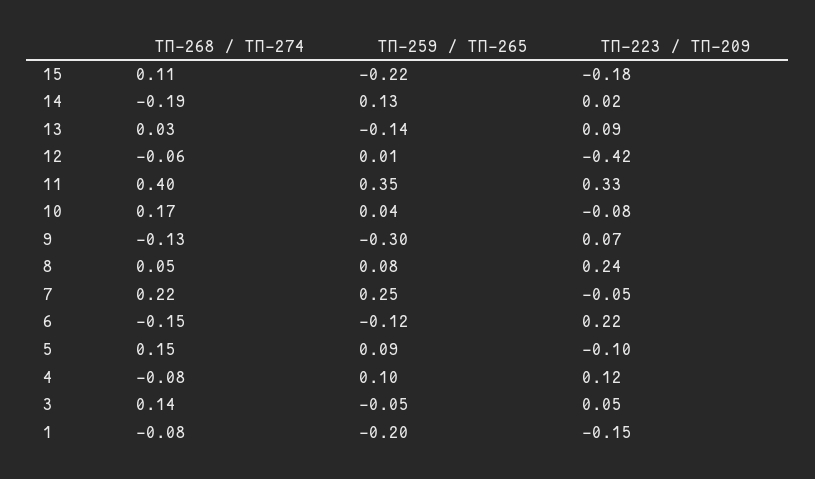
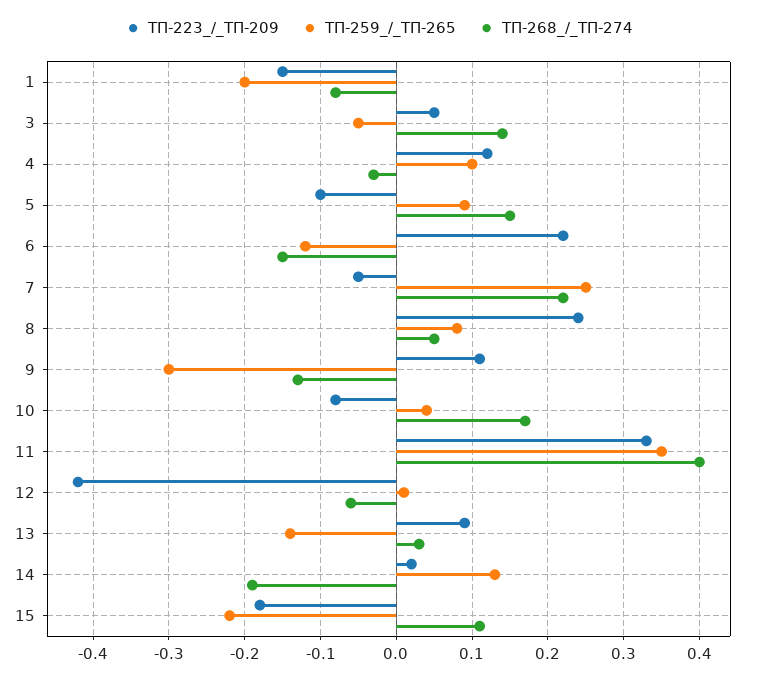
  {
    "ТП-268 / ТП-274": {
      "15": 0.11,
      "14": -0.19,
      "13": 0.03,
      "12": -0.06,
      "11": 0.4,
      "10": 0.17,
      "9": -0.13,
      "8": 0.05,
      "7": 0.22,
      "6": -0.15,
      "5": 0.15,
-     "4": -0.08,
+     "4": -0.03,
      "3": 0.14,
      "1": -0.08
    },
    "ТП-259 / ТП-265": {
      "15": -0.22,
      "14": 0.13,
      "13": -0.14,
      "12": 0.01,
      "11": 0.35,
      "10": 0.04,
      "9": -0.3,
      "8": 0.08,
      "7": 0.25,
      "6": -0.12,
      "5": 0.09,
      "4": 0.1,
      "3": -0.05,
      "1": -0.2
    },
    "ТП-223 / ТП-209": {
      "15": -0.18,
      "14": 0.02,
      "13": 0.09,
      "12": -0.42,
      "11": 0.33,
      "10": -0.08,
-     "9": 0.07,
+     "9": 0.11,
      "8": 0.24,
      "7": -0.05,
      "6": 0.22,
      "5": -0.1,
      "4": 0.12,
      "3": 0.05,
      "1": -0.15
    }
  }

